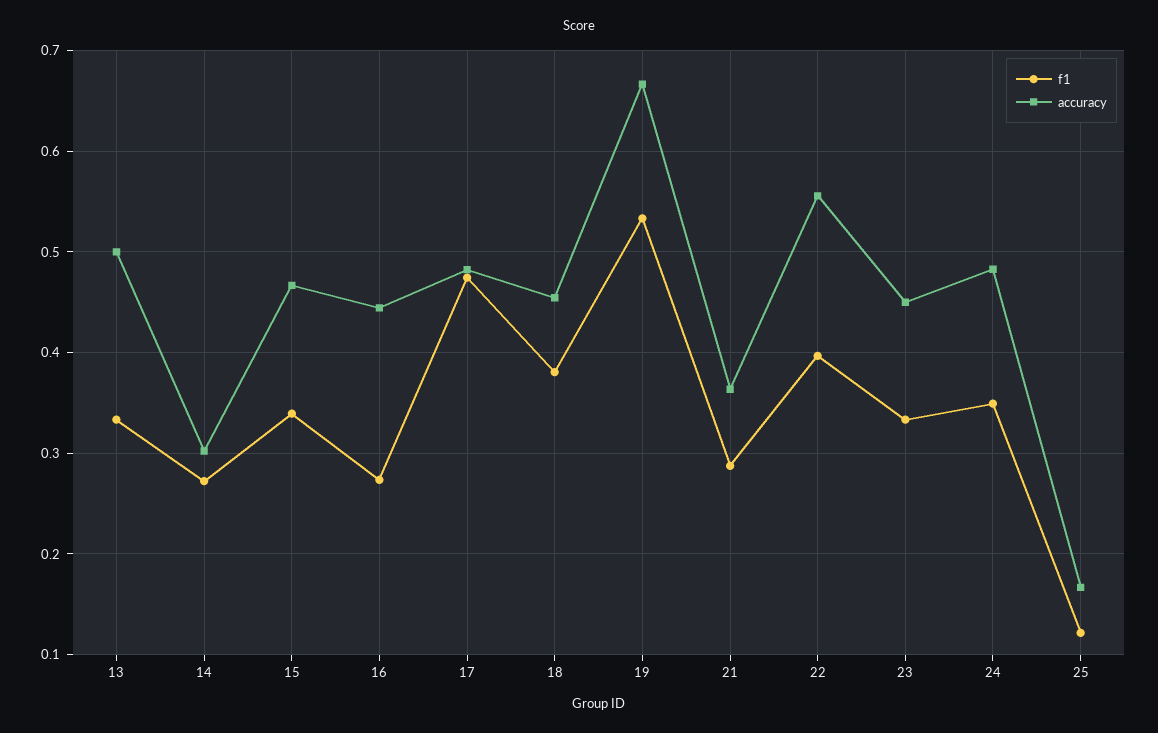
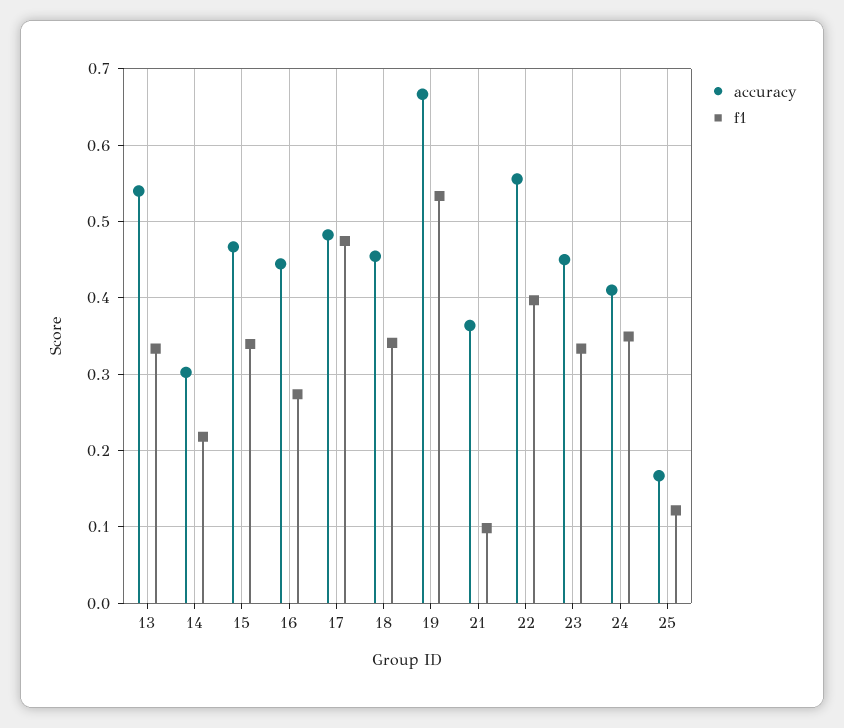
  {
    "f1": {
      "13": 0.33,
-     "14": 0.27,
+     "14": 0.22,
      "15": 0.34,
      "16": 0.27,
      "17": 0.47,
-     "18": 0.38,
+     "18": 0.34,
      "19": 0.53,
-     "21": 0.29,
+     "21": 0.1,
      "22": 0.4,
      "23": 0.33,
      "24": 0.35,
      "25": 0.12
    },
    "accuracy": {
-     "13": 0.5,
+     "13": 0.54,
      "14": 0.3,
      "15": 0.47,
      "16": 0.44,
      "17": 0.48,
      "18": 0.45,
      "19": 0.67,
      "21": 0.36,
      "22": 0.56,
      "23": 0.45,
-     "24": 0.48,
+     "24": 0.41,
      "25": 0.17
    }
  }

